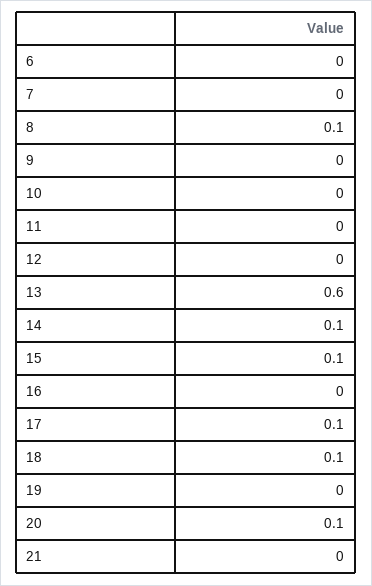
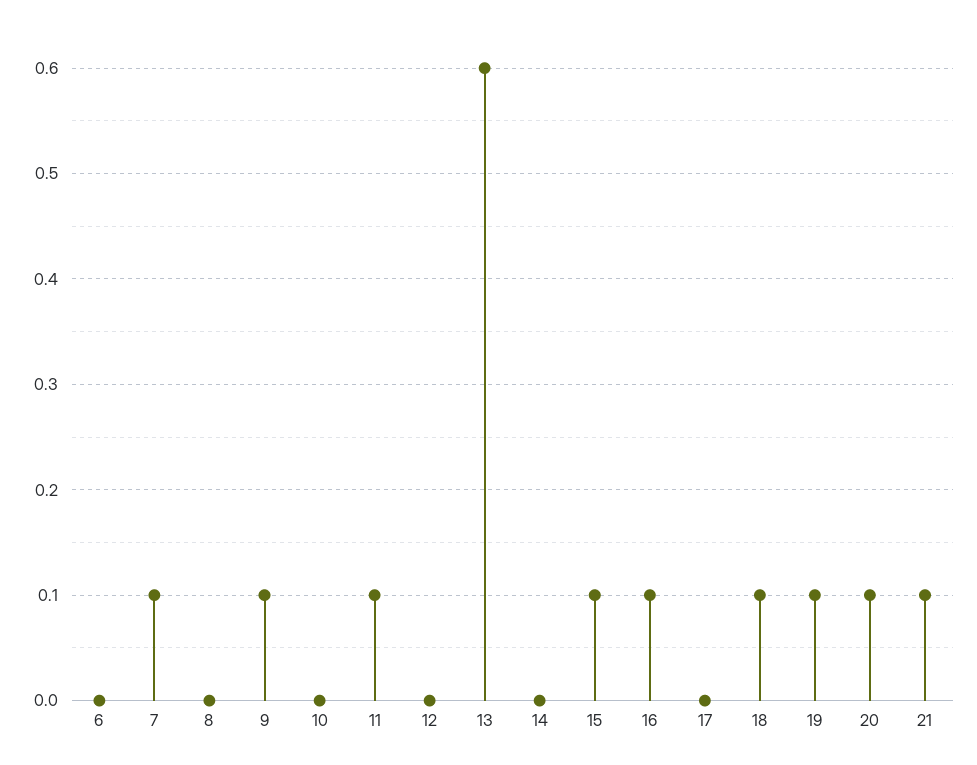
  {
    "6": 0,
-   "7": 0,
+   "7": 0.1,
-   "8": 0.1,
+   "8": 0,
-   "9": 0,
+   "9": 0.1,
    "10": 0,
-   "11": 0,
+   "11": 0.1,
    "12": 0,
    "13": 0.6,
-   "14": 0.1,
+   "14": 0,
    "15": 0.1,
-   "16": 0,
+   "16": 0.1,
-   "17": 0.1,
+   "17": 0,
    "18": 0.1,
-   "19": 0,
+   "19": 0.1,
    "20": 0.1,
-   "21": 0
+   "21": 0.1
  }

